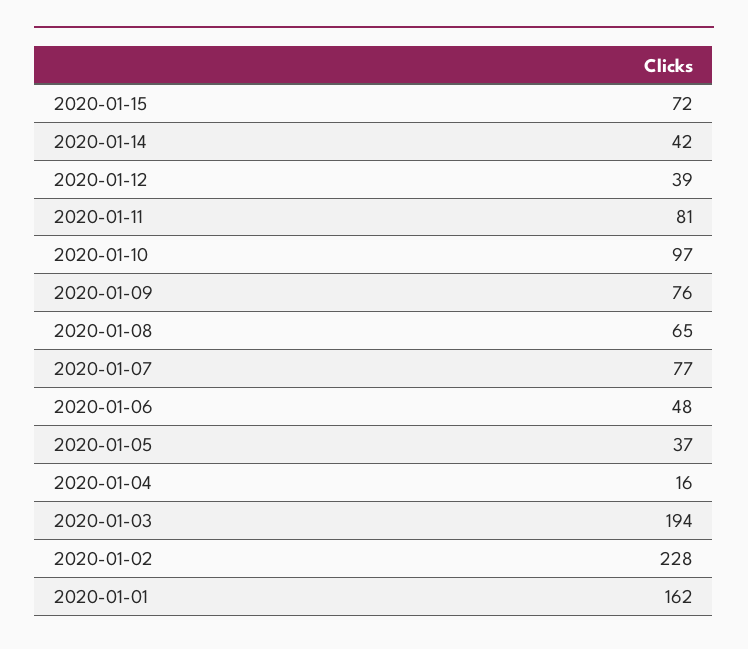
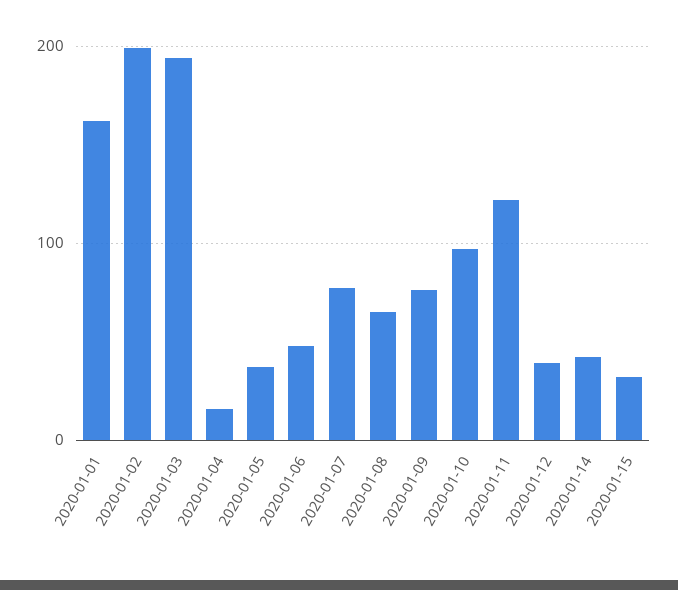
  {
-   "2020-01-15": 72,
+   "2020-01-15": 30,
    "2020-01-14": 42,
    "2020-01-12": 39,
-   "2020-01-11": 81,
+   "2020-01-11": 120,
    "2020-01-10": 97,
    "2020-01-09": 76,
    "2020-01-08": 65,
    "2020-01-07": 77,
    "2020-01-06": 48,
    "2020-01-05": 37,
    "2020-01-04": 16,
    "2020-01-03": 194,
-   "2020-01-02": 228,
+   "2020-01-02": 200,
    "2020-01-01": 162
  }

